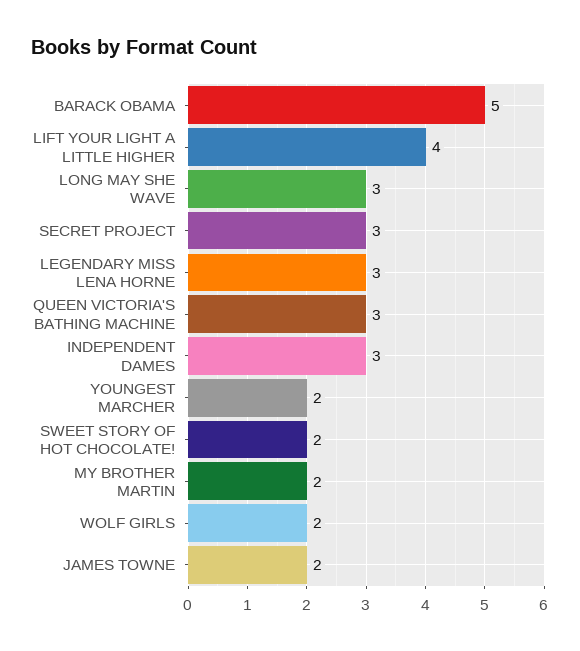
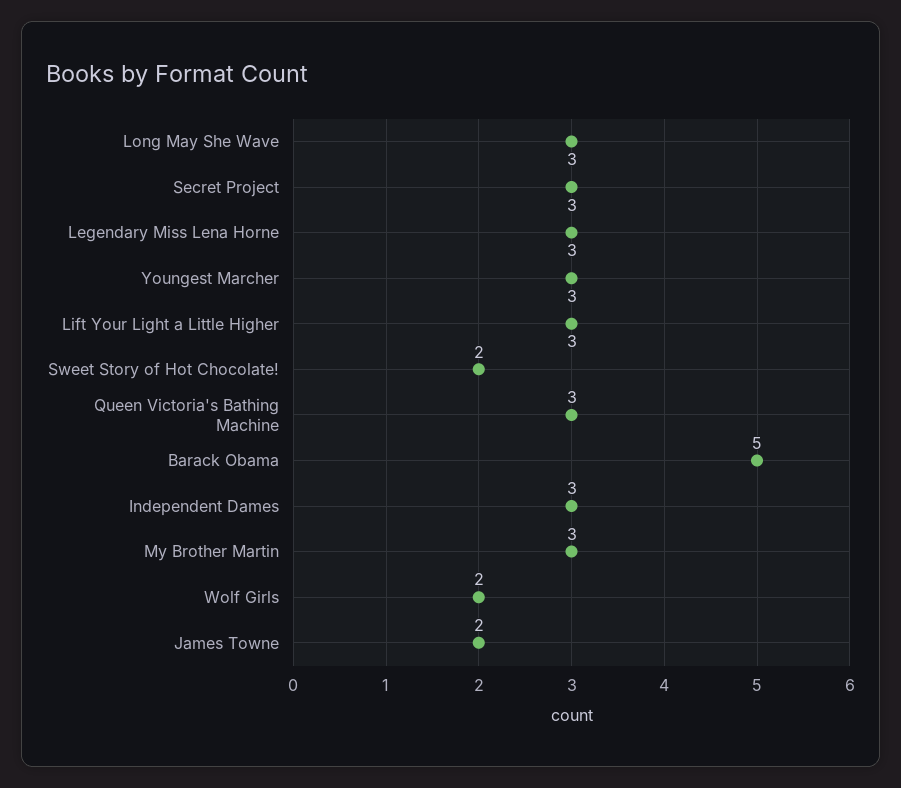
  {
    "BARACK OBAMA": 5,
-   "LIFT YOUR LIGHT A LITTLE HIGHER": 4,
+   "LIFT YOUR LIGHT A LITTLE HIGHER": 3,
    "LONG MAY SHE WAVE": 3,
    "SECRET PROJECT": 3,
    "LEGENDARY MISS LENA HORNE": 3,
    "QUEEN VICTORIA'S BATHING MACHINE": 3,
    "INDEPENDENT DAMES": 3,
-   "YOUNGEST MARCHER": 2,
+   "YOUNGEST MARCHER": 3,
    "SWEET STORY OF HOT CHOCOLATE!": 2,
-   "MY BROTHER MARTIN": 2,
+   "MY BROTHER MARTIN": 3,
    "WOLF GIRLS": 2,
    "JAMES TOWNE": 2
  }

